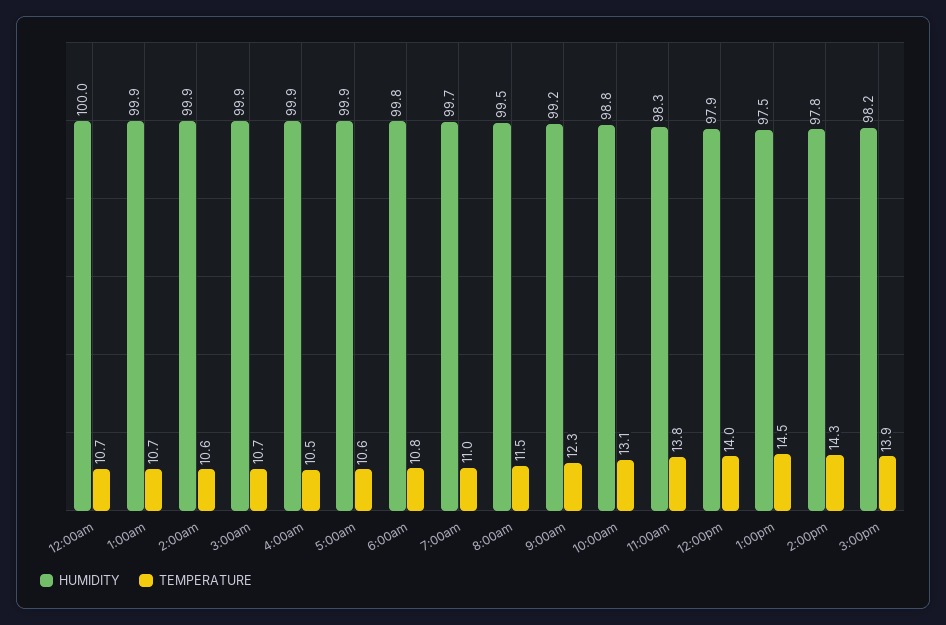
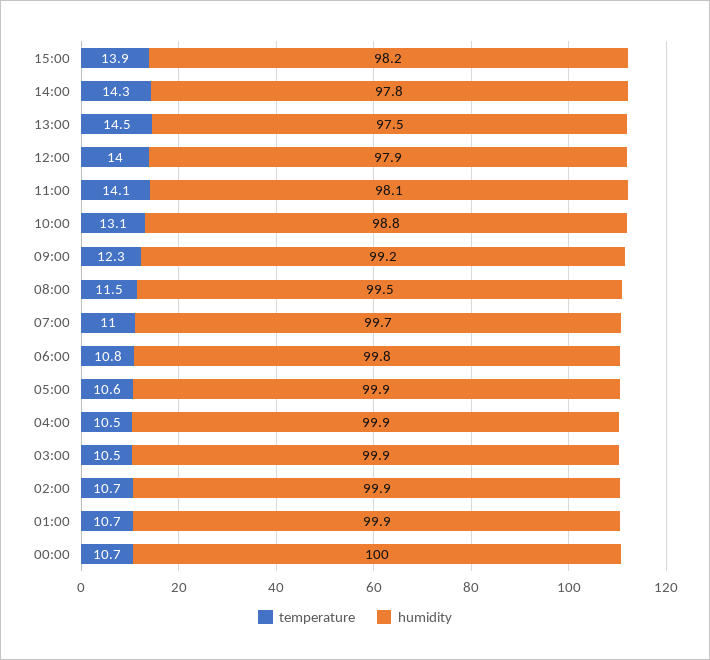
  {
    "HUMIDITY": {
      "12:00am": 100,
      "1:00am": 99.9,
      "2:00am": 99.9,
      "3:00am": 99.9,
      "4:00am": 99.9,
      "5:00am": 99.9,
      "6:00am": 99.8,
      "7:00am": 99.7,
      "8:00am": 99.5,
      "9:00am": 99.2,
      "10:00am": 98.8,
-     "11:00am": 98.3,
+     "11:00am": 98.1,
      "12:00pm": 97.9,
      "1:00pm": 97.5,
      "2:00pm": 97.8,
      "3:00pm": 98.2
    },
    "TEMPERATURE": {
      "12:00am": 10.7,
      "1:00am": 10.7,
-     "2:00am": 10.6,
+     "2:00am": 10.7,
-     "3:00am": 10.7,
+     "3:00am": 10.5,
      "4:00am": 10.5,
      "5:00am": 10.6,
      "6:00am": 10.8,
      "7:00am": 11,
      "8:00am": 11.5,
      "9:00am": 12.3,
      "10:00am": 13.1,
-     "11:00am": 13.8,
+     "11:00am": 14.1,
      "12:00pm": 14,
      "1:00pm": 14.5,
      "2:00pm": 14.3,
      "3:00pm": 13.9
    }
  }

